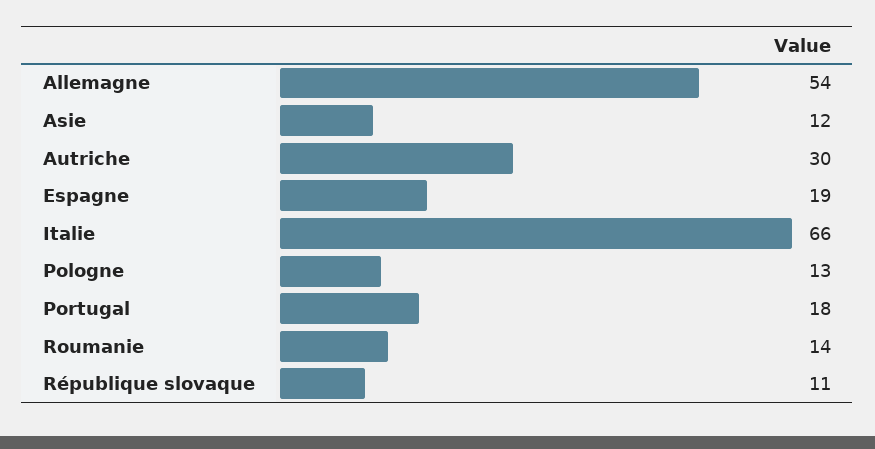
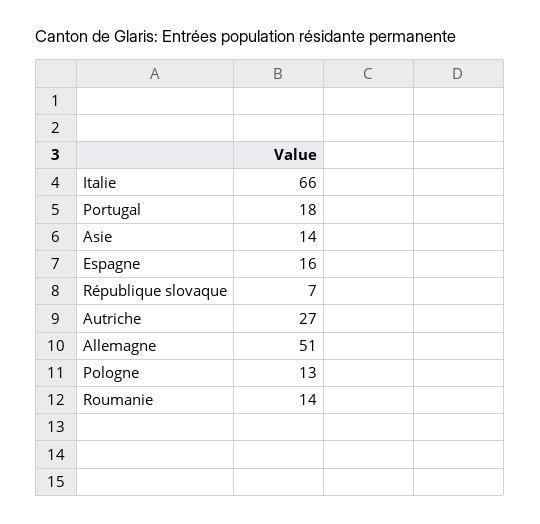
  {
-   "Allemagne": 54,
+   "Allemagne": 51,
-   "Asie": 12,
+   "Asie": 14,
-   "Autriche": 30,
+   "Autriche": 27,
-   "Espagne": 19,
+   "Espagne": 16,
    "Italie": 66,
    "Pologne": 13,
    "Portugal": 18,
    "Roumanie": 14,
-   "République slovaque": 11
+   "République slovaque": 7
  }

